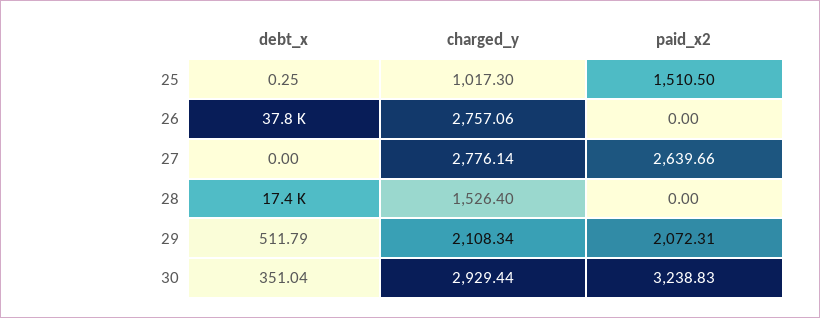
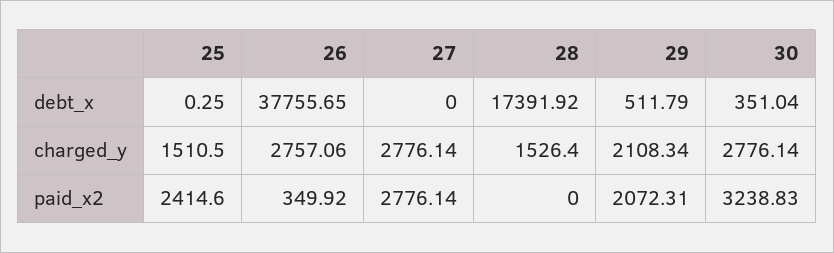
  {
    "debt_x": {
      "25": 0.25,
      "26": 37755.65,
      "27": 0,
      "28": 17391.92,
      "29": 511.79,
      "30": 351.04
    },
    "charged_y": {
-     "25": 1017.3,
+     "25": 1510.5,
      "26": 2757.06,
      "27": 2776.14,
      "28": 1526.4,
      "29": 2108.34,
-     "30": 2929.44
+     "30": 2776.14
    },
    "paid_x2": {
-     "25": 1510.5,
+     "25": 2414.6,
-     "26": 0,
+     "26": 349.92,
-     "27": 2639.66,
+     "27": 2776.14,
      "28": 0,
      "29": 2072.31,
      "30": 3238.83
    }
  }

